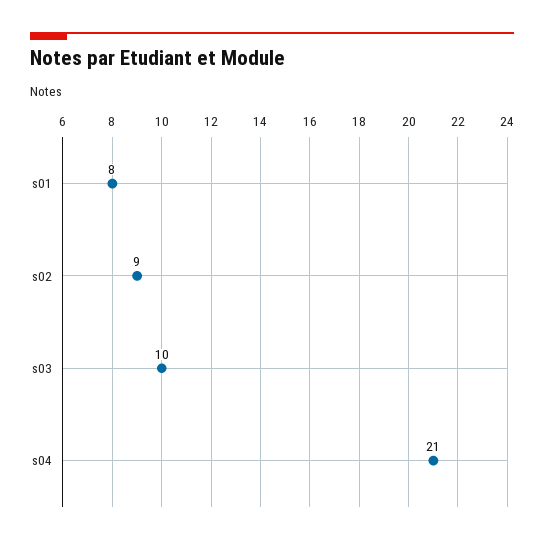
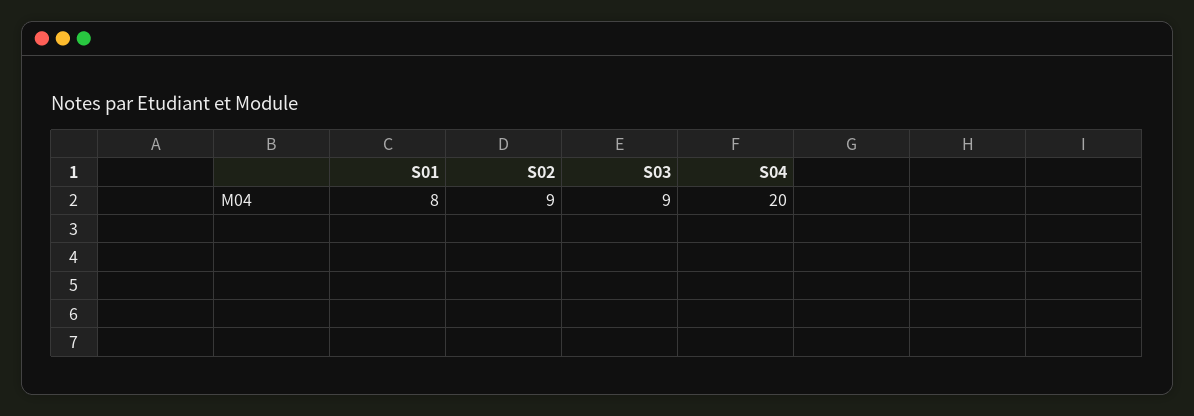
  {
    "s01": 8,
    "s02": 9,
-   "s03": 10,
+   "s03": 9,
-   "s04": 21
+   "s04": 20
  }

